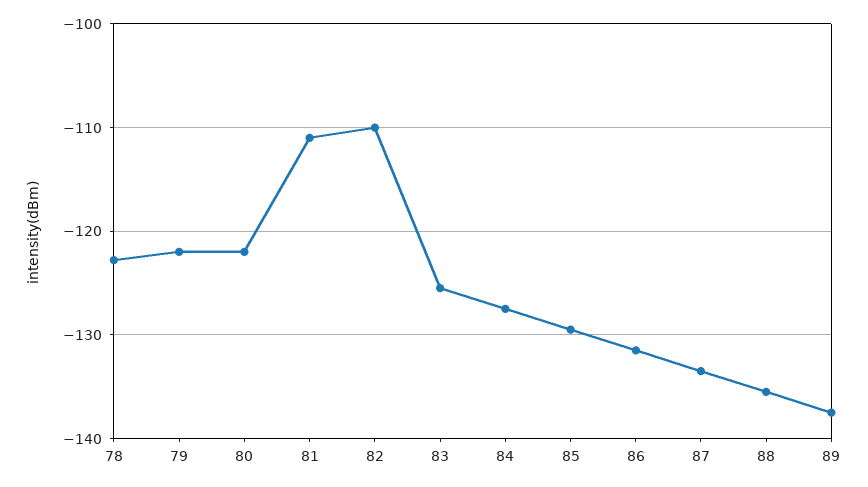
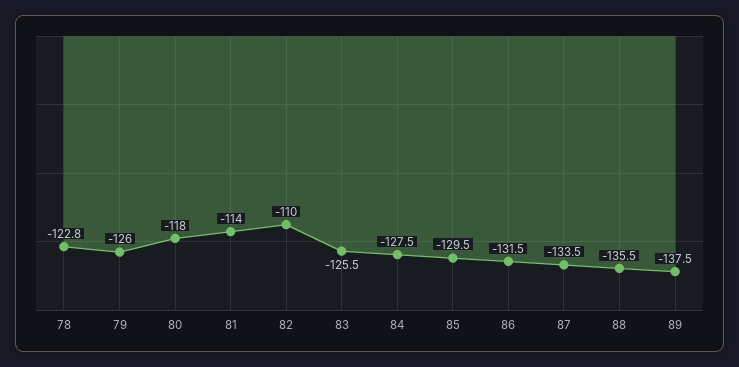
  {
    "78": -122.8,
-   "79": -122,
+   "79": -126,
-   "80": -122,
+   "80": -118,
-   "81": -111,
+   "81": -114,
    "82": -110,
    "83": -125.5,
    "84": -127.5,
    "85": -129.5,
    "86": -131.5,
    "87": -133.5,
    "88": -135.5,
    "89": -137.5
  }

